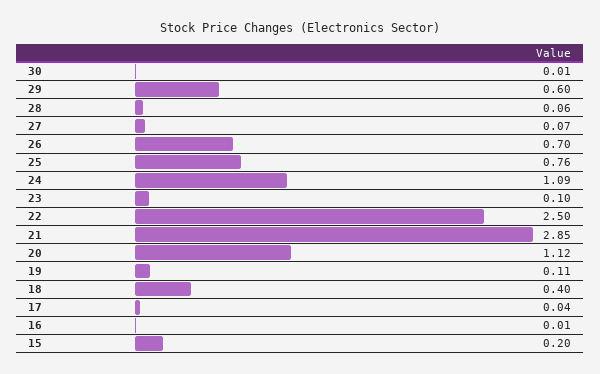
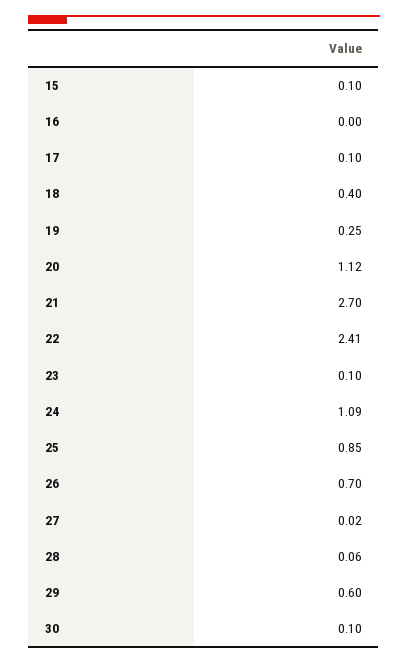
  {
-   "30": 0.01,
+   "30": 0.1,
    "29": 0.6,
    "28": 0.06,
-   "27": 0.07,
+   "27": 0.02,
    "26": 0.7,
-   "25": 0.76,
+   "25": 0.85,
    "24": 1.09,
    "23": 0.1,
-   "22": 2.5,
+   "22": 2.41,
-   "21": 2.85,
+   "21": 2.7,
    "20": 1.12,
-   "19": 0.11,
+   "19": 0.25,
    "18": 0.4,
-   "17": 0.04,
+   "17": 0.1,
-   "16": 0.01,
+   "16": 0,
-   "15": 0.2
+   "15": 0.1
  }

